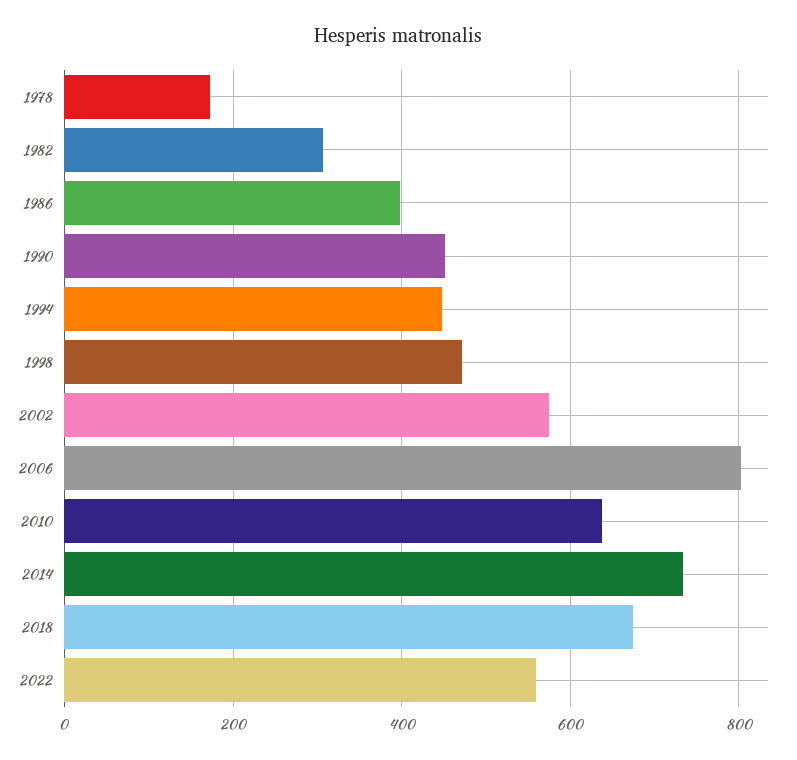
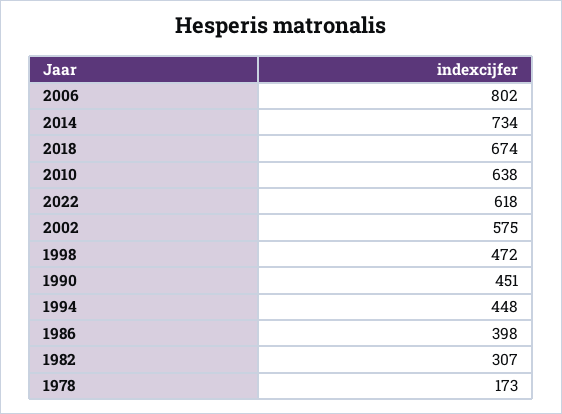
  {
    "1978": 173,
    "1982": 307,
    "1986": 398,
    "1990": 451,
    "1994": 448,
    "1998": 472,
    "2002": 575,
    "2006": 802,
    "2010": 638,
    "2014": 734,
    "2018": 674,
-   "2022": 560
+   "2022": 618
  }

